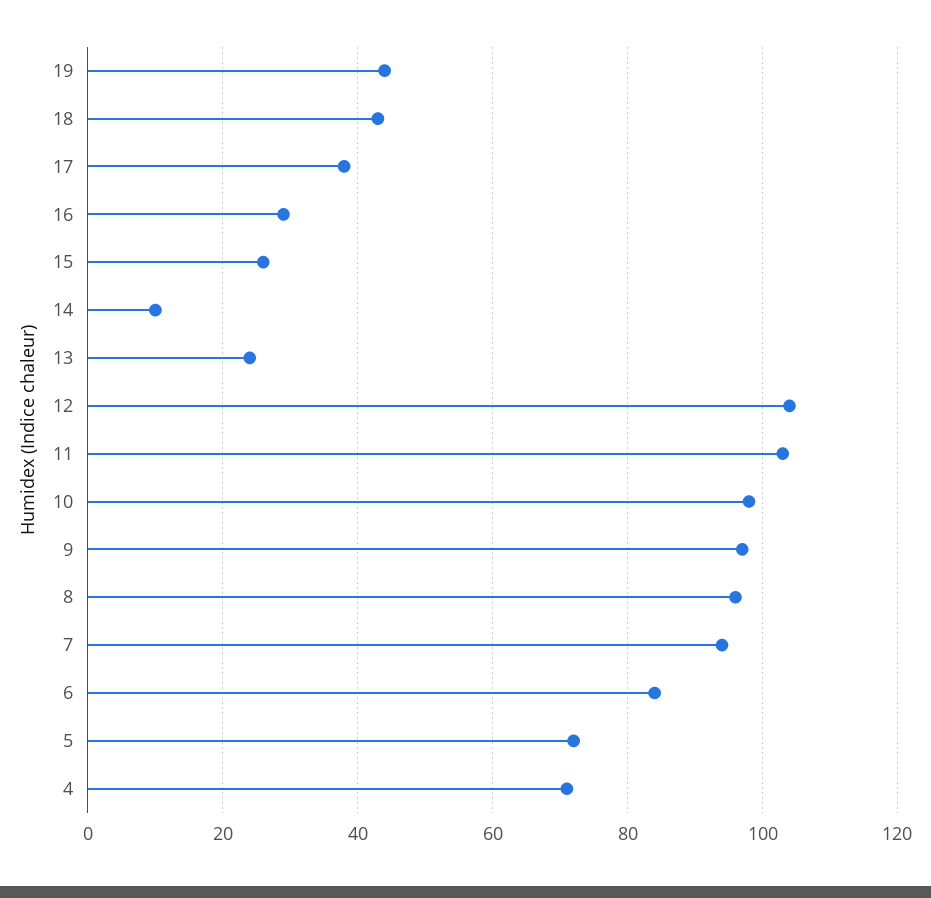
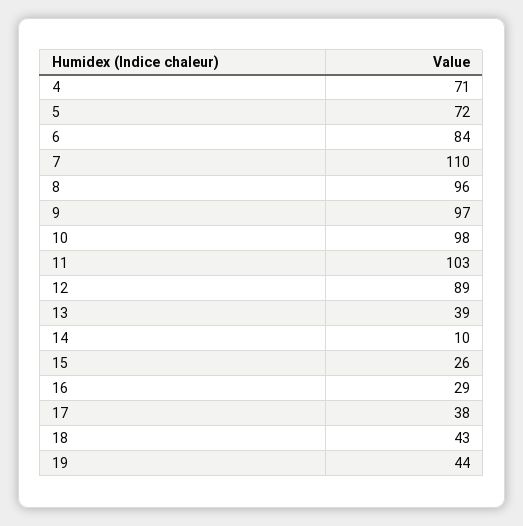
  {
    "19": 44,
    "18": 43,
    "17": 38,
    "16": 29,
    "15": 26,
    "14": 10,
-   "13": 25,
+   "13": 39,
-   "12": 105,
+   "12": 89,
    "11": 103,
    "10": 98,
    "9": 97,
    "8": 96,
-   "7": 95,
+   "7": 110,
    "6": 84,
    "5": 72,
    "4": 71
  }

